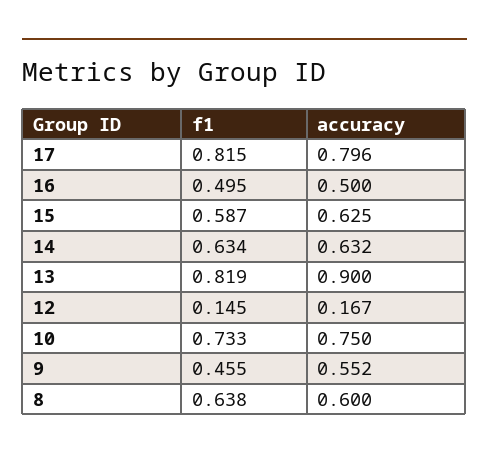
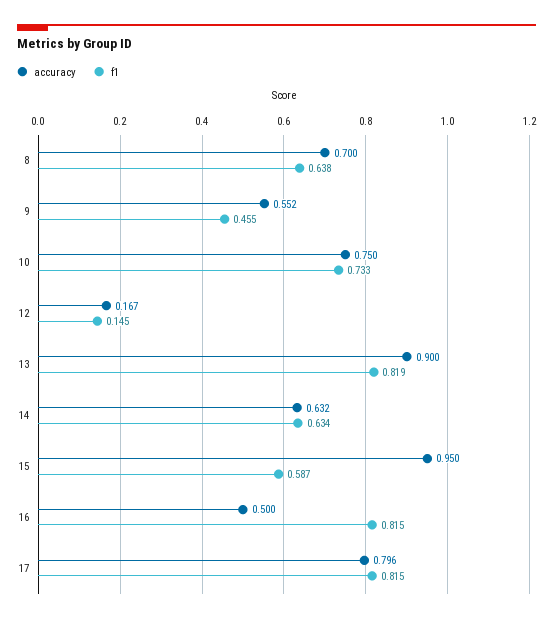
  {
    "f1": {
      "17": 0.815,
-     "16": 0.495,
+     "16": 0.815,
      "15": 0.587,
      "14": 0.634,
      "13": 0.819,
      "12": 0.145,
      "10": 0.733,
      "9": 0.455,
      "8": 0.638
    },
    "accuracy": {
      "17": 0.796,
      "16": 0.5,
-     "15": 0.625,
+     "15": 0.95,
      "14": 0.632,
      "13": 0.9,
      "12": 0.167,
      "10": 0.75,
      "9": 0.552,
-     "8": 0.6
+     "8": 0.7
    }
  }

